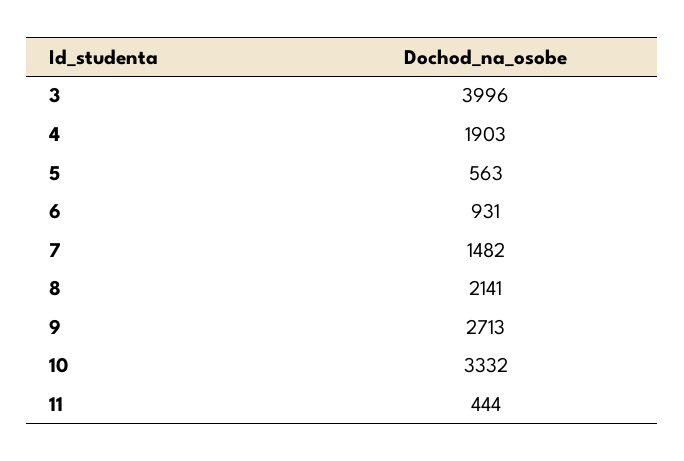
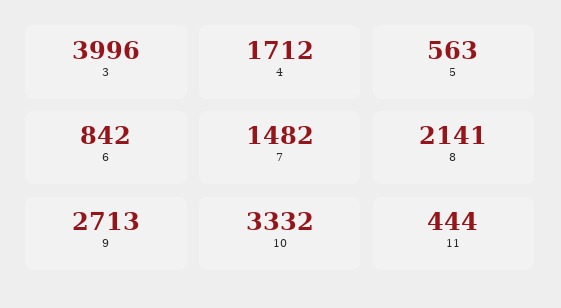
  {
    "3": 3996,
-   "4": 1903,
+   "4": 1712,
    "5": 563,
-   "6": 931,
+   "6": 842,
    "7": 1482,
    "8": 2141,
    "9": 2713,
    "10": 3332,
    "11": 444
  }

